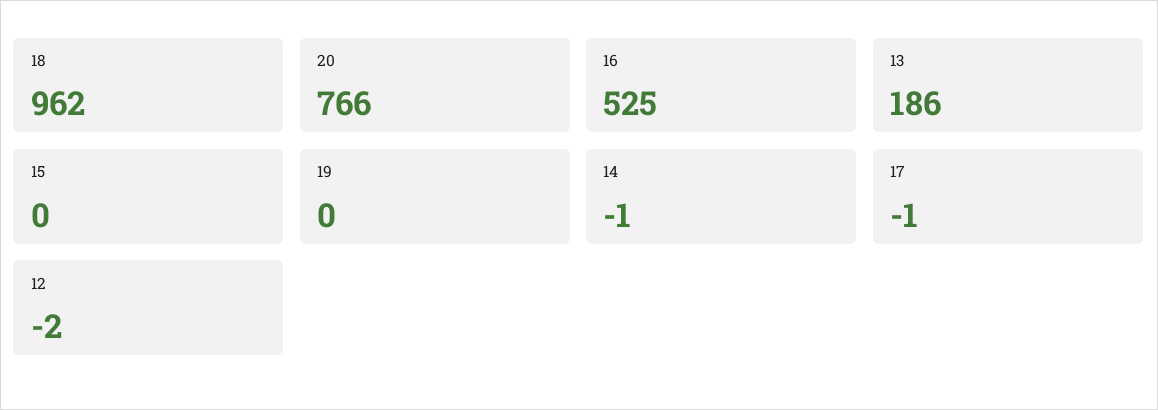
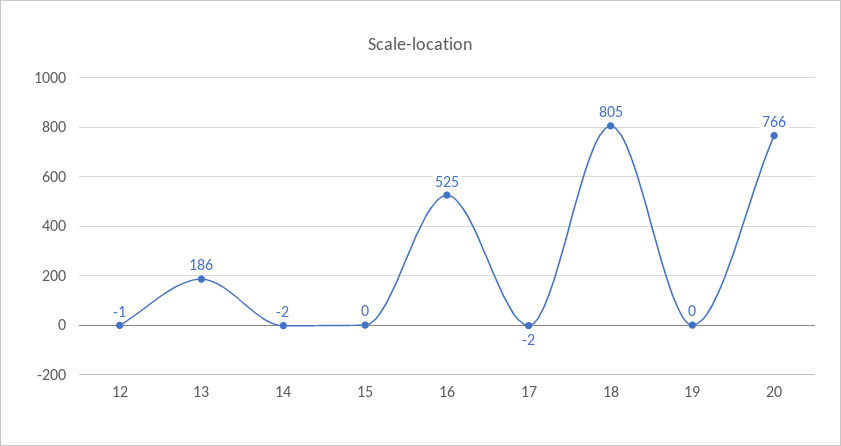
  {
-   "18": 962,
+   "18": 805,
    "20": 766,
    "16": 525,
    "13": 186,
    "15": 0,
    "19": 0,
-   "14": -1,
+   "14": -2,
-   "17": -1,
+   "17": -2,
-   "12": -2
+   "12": -1
  }

